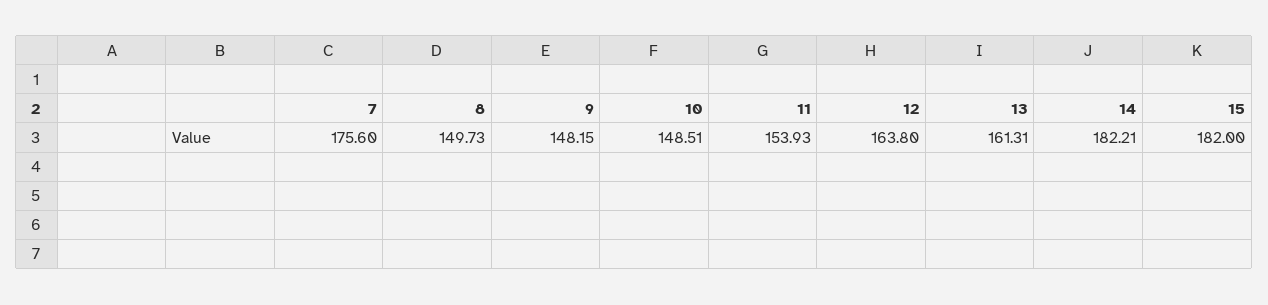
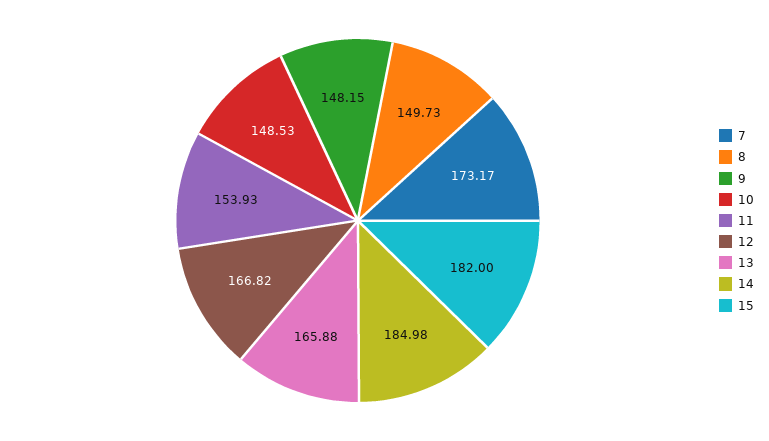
  {
-   "7": 175.6,
+   "7": 173.17,
    "8": 149.73,
    "9": 148.15,
-   "10": 148.51,
+   "10": 148.53,
    "11": 153.93,
-   "12": 163.8,
+   "12": 166.82,
-   "13": 161.31,
+   "13": 165.88,
-   "14": 182.21,
+   "14": 184.98,
    "15": 182
  }

